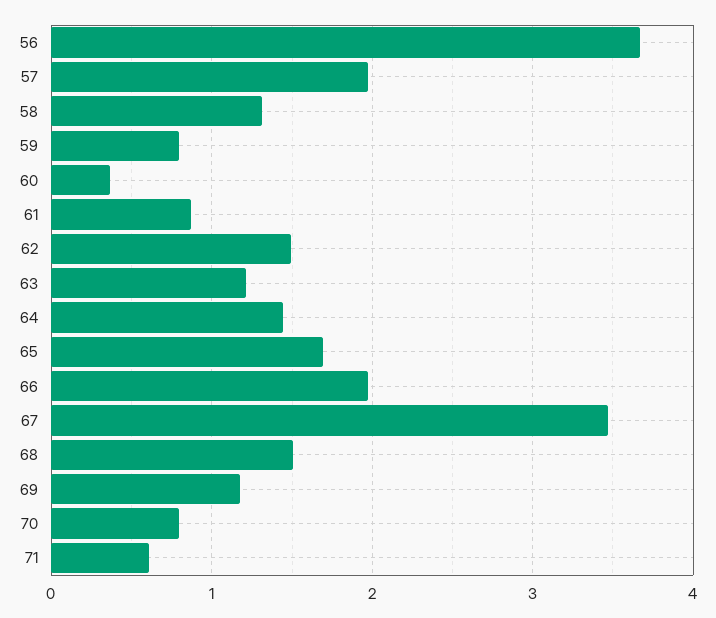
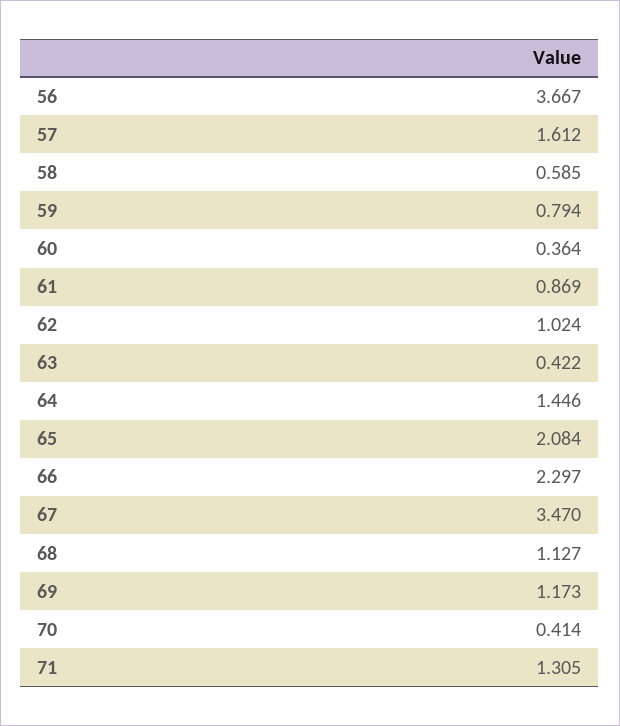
  {
    "56": 3.667,
-   "57": 2,
+   "57": 1.612,
-   "58": 1.3,
+   "58": 0.585,
    "59": 0.794,
    "60": 0.364,
    "61": 0.869,
-   "62": 1.5,
+   "62": 1.024,
-   "63": 1.2,
+   "63": 0.422,
    "64": 1.446,
-   "65": 1.7,
+   "65": 2.084,
-   "66": 2,
+   "66": 2.297,
    "67": 3.47,
-   "68": 1.5,
+   "68": 1.127,
    "69": 1.173,
-   "70": 0.8,
+   "70": 0.414,
-   "71": 0.6
+   "71": 1.305
  }

